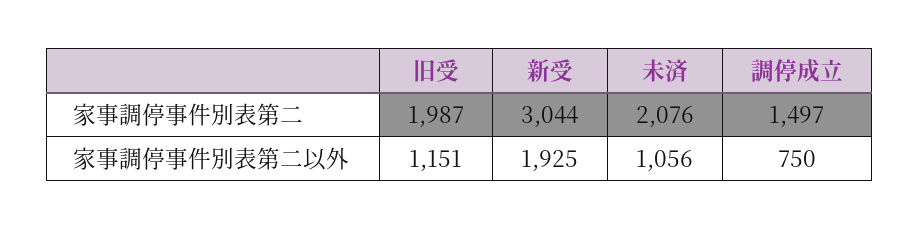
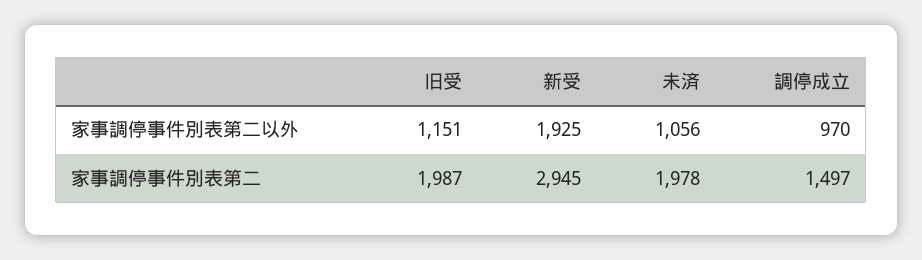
  {
    "旧受": {
      "家事調停事件別表第二": 1987,
      "家事調停事件別表第二以外": 1151
    },
    "新受": {
-     "家事調停事件別表第二": 3044,
+     "家事調停事件別表第二": 2945,
      "家事調停事件別表第二以外": 1925
    },
    "未済": {
-     "家事調停事件別表第二": 2076,
+     "家事調停事件別表第二": 1978,
      "家事調停事件別表第二以外": 1056
    },
    "調停成立": {
      "家事調停事件別表第二": 1497,
-     "家事調停事件別表第二以外": 750
+     "家事調停事件別表第二以外": 970
    }
  }

